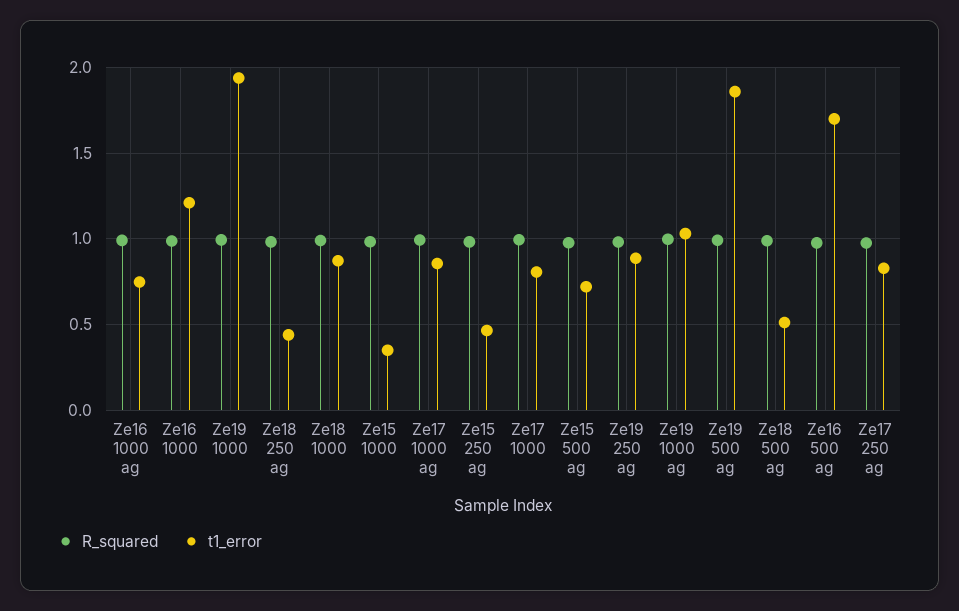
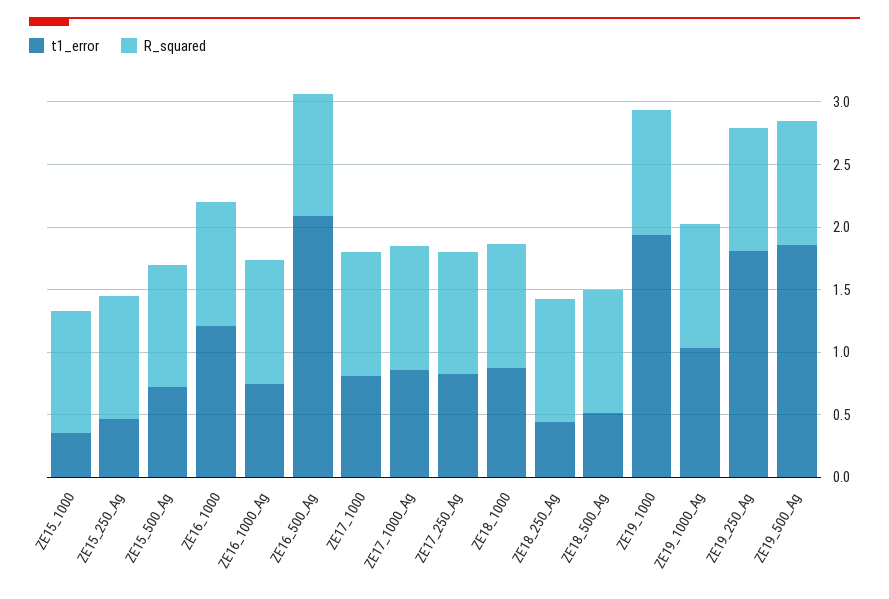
  {
    "R_squared": {
      "Ze16 1000 ag": 1,
      "Ze16 1000": 1,
      "Ze19 1000": 1,
      "Ze18 250 ag": 1,
      "Ze18 1000": 1,
      "Ze15 1000": 1,
      "Ze17 1000 ag": 1,
      "Ze15 250 ag": 1,
      "Ze17 1000": 1,
      "Ze15 500 ag": 1,
      "Ze19 250 ag": 1,
      "Ze19 1000 ag": 1,
      "Ze19 500 ag": 1,
      "Ze18 500 ag": 1,
      "Ze16 500 ag": 1,
      "Ze17 250 ag": 1
    },
    "t1_error": {
      "Ze16 1000 ag": 0.75,
      "Ze16 1000": 1.2,
      "Ze19 1000": 1.95,
      "Ze18 250 ag": 0.45,
      "Ze18 1000": 0.85,
      "Ze15 1000": 0.35,
      "Ze17 1000 ag": 0.85,
      "Ze15 250 ag": 0.45,
      "Ze17 1000": 0.8,
      "Ze15 500 ag": 0.7,
-     "Ze19 250 ag": 0.9,
+     "Ze19 250 ag": 1.8,
      "Ze19 1000 ag": 1.05,
      "Ze19 500 ag": 1.85,
      "Ze18 500 ag": 0.5,
-     "Ze16 500 ag": 1.7,
+     "Ze16 500 ag": 2.1,
      "Ze17 250 ag": 0.85
    }
  }

